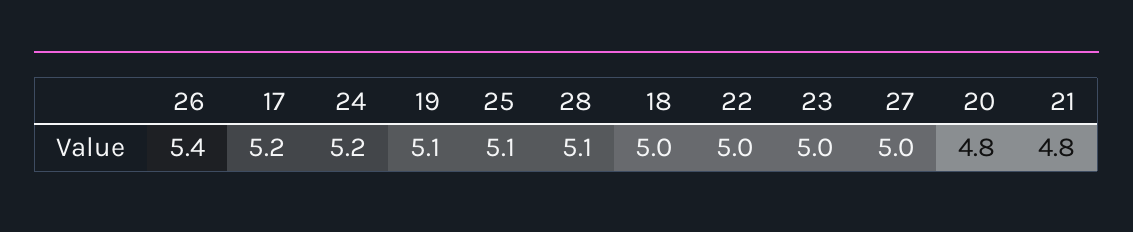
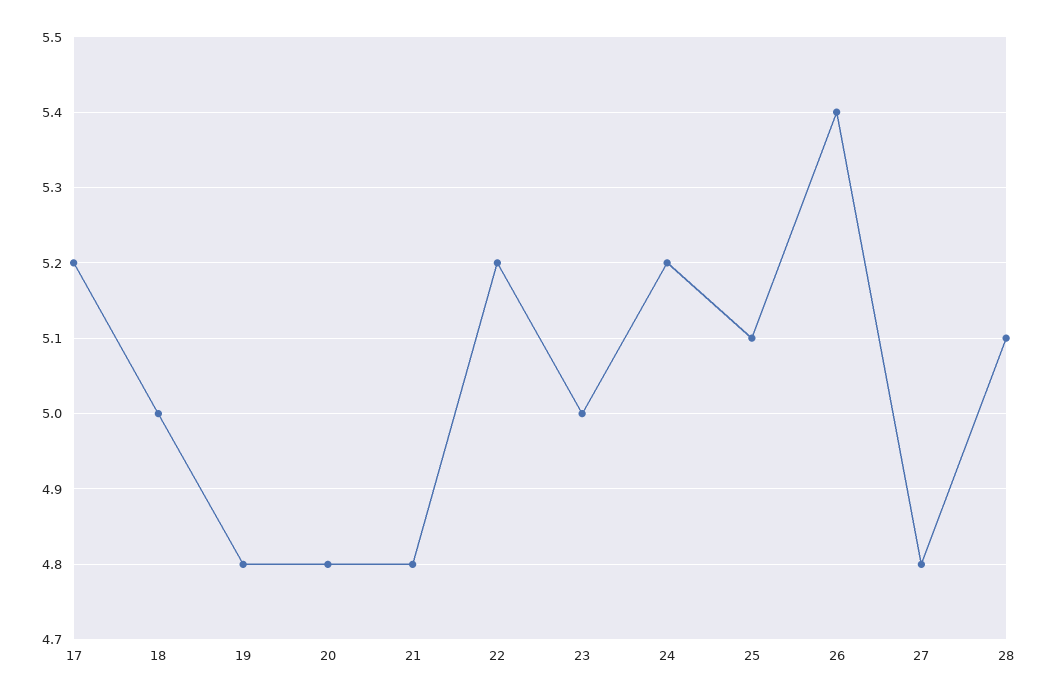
  {
    "26": 5.4,
    "17": 5.2,
    "24": 5.2,
-   "19": 5.1,
+   "19": 4.8,
    "25": 5.1,
    "28": 5.1,
    "18": 5,
-   "22": 5,
+   "22": 5.2,
    "23": 5,
-   "27": 5,
+   "27": 4.8,
    "20": 4.8,
    "21": 4.8
  }

